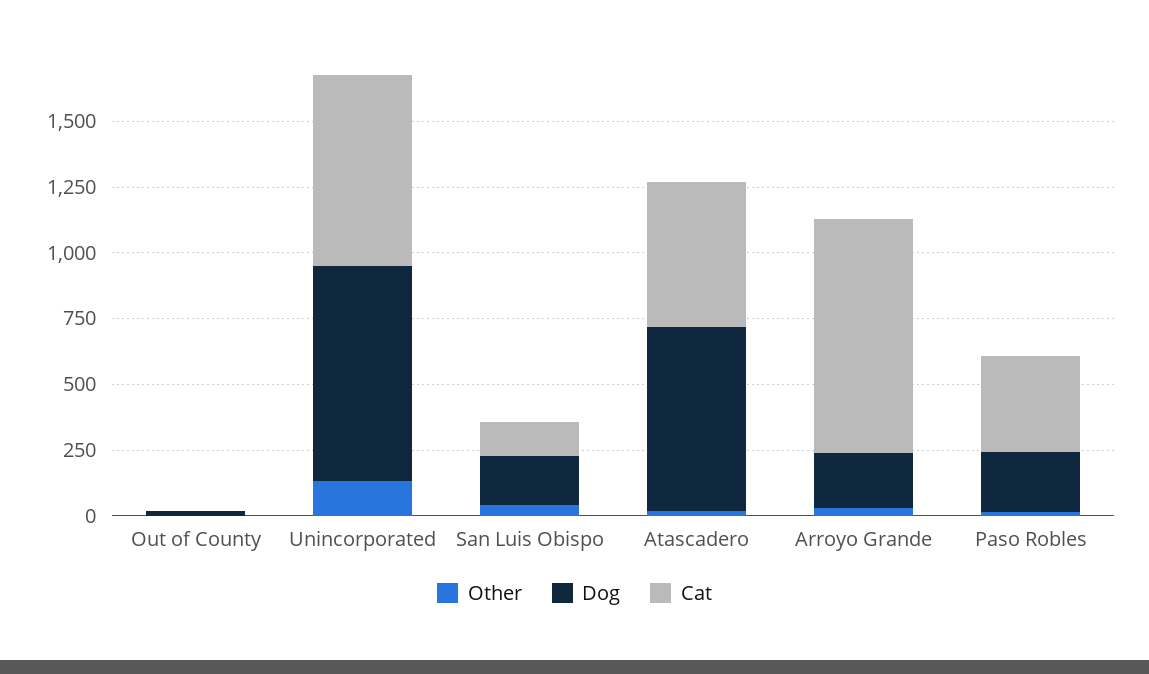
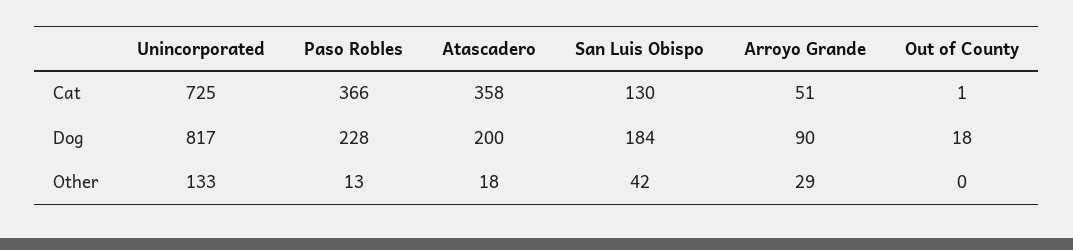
  {
    "Other": {
      "Out of County": 0,
      "Unincorporated": 133,
      "San Luis Obispo": 42,
      "Atascadero": 18,
      "Arroyo Grande": 29,
      "Paso Robles": 13
    },
    "Dog": {
      "Out of County": 18,
      "Unincorporated": 817,
      "San Luis Obispo": 184,
-     "Atascadero": 700,
+     "Atascadero": 200,
-     "Arroyo Grande": 200,
+     "Arroyo Grande": 90,
      "Paso Robles": 228
    },
    "Cat": {
      "Out of County": 1,
      "Unincorporated": 725,
      "San Luis Obispo": 130,
-     "Atascadero": 550,
+     "Atascadero": 358,
-     "Arroyo Grande": 900,
+     "Arroyo Grande": 51,
      "Paso Robles": 366
    }
  }

